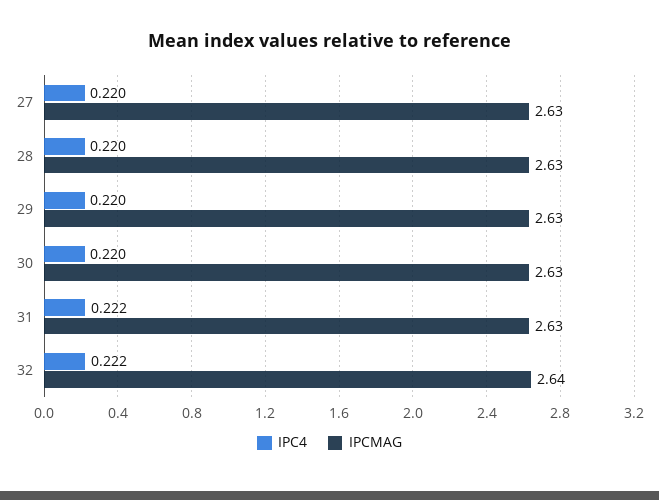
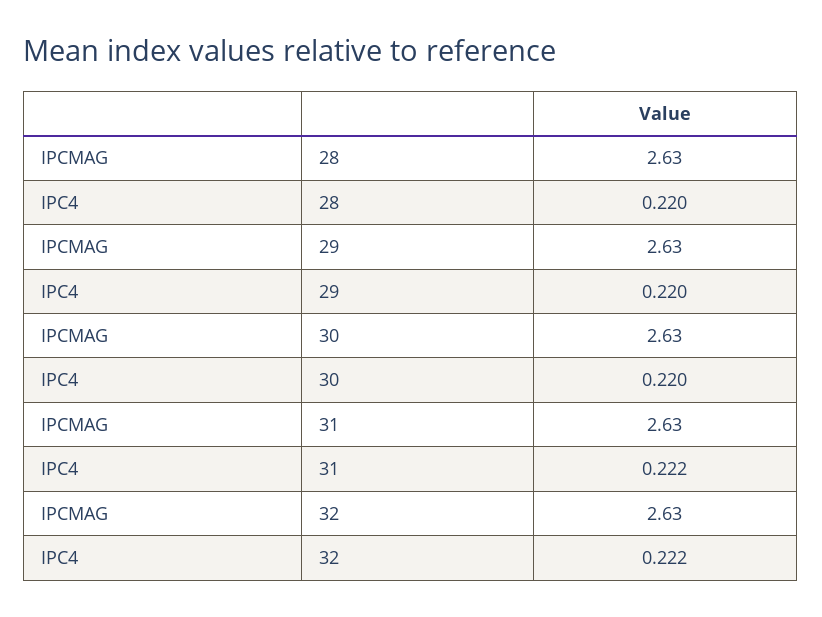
  {
    "IPC4": {
-     "27": 0.22,
      "28": 0.22,
      "29": 0.22,
      "30": 0.22,
      "31": 0.222,
      "32": 0.222
    },
    "IPCMAG": {
-     "27": 2.63,
      "28": 2.63,
      "29": 2.63,
      "30": 2.63,
      "31": 2.63,
-     "32": 2.64
+     "32": 2.63
    }
  }

